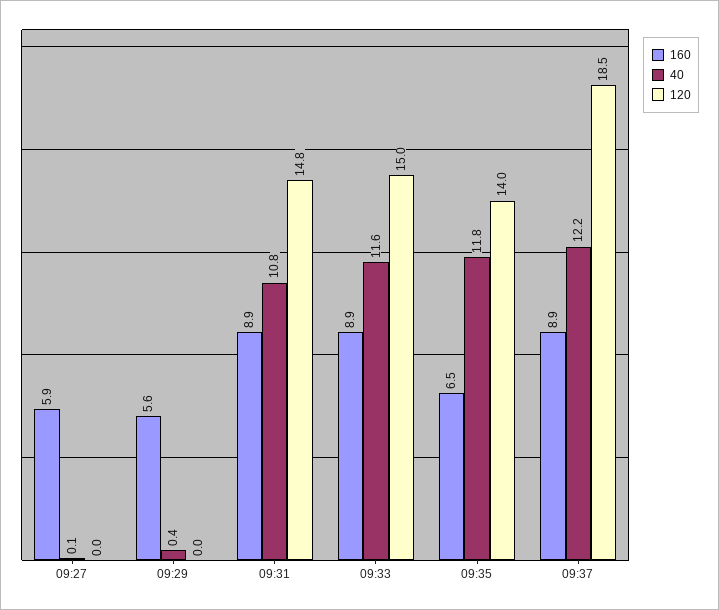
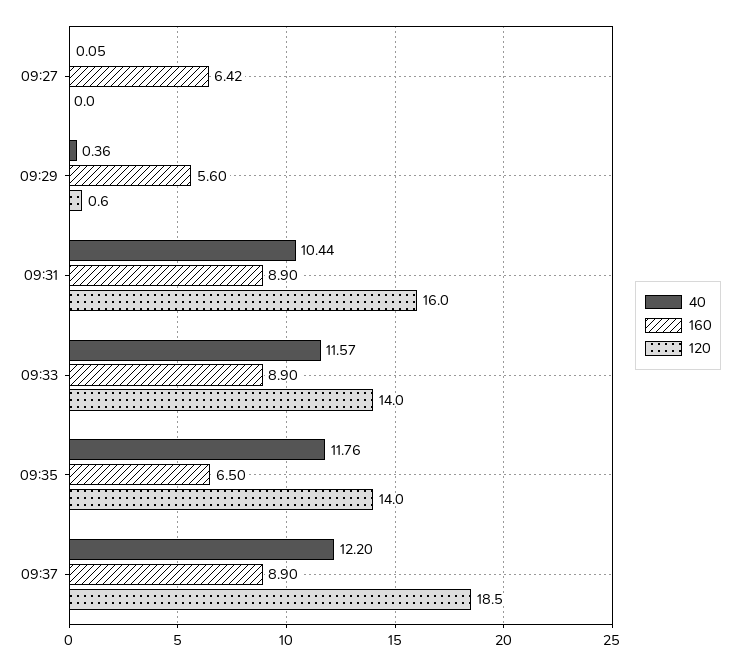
  {
    "160": {
-     "09:27": 5.9,
+     "09:27": 6.42,
      "09:29": 5.6,
      "09:31": 8.9,
      "09:33": 8.9,
      "09:35": 6.5,
      "09:37": 8.9
    },
    "40": {
      "09:27": 0.05,
      "09:29": 0.36,
-     "09:31": 10.8,
+     "09:31": 10.44,
      "09:33": 11.57,
      "09:35": 11.76,
      "09:37": 12.2
    },
    "120": {
      "09:27": 0,
-     "09:29": 0,
+     "09:29": 0.6,
-     "09:31": 14.8,
+     "09:31": 16,
-     "09:33": 15,
+     "09:33": 14,
      "09:35": 14,
      "09:37": 18.5
    }
  }

